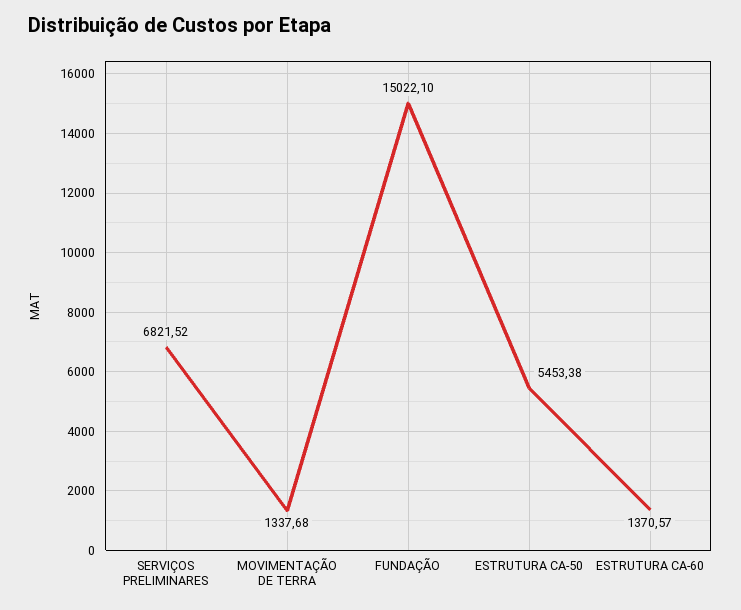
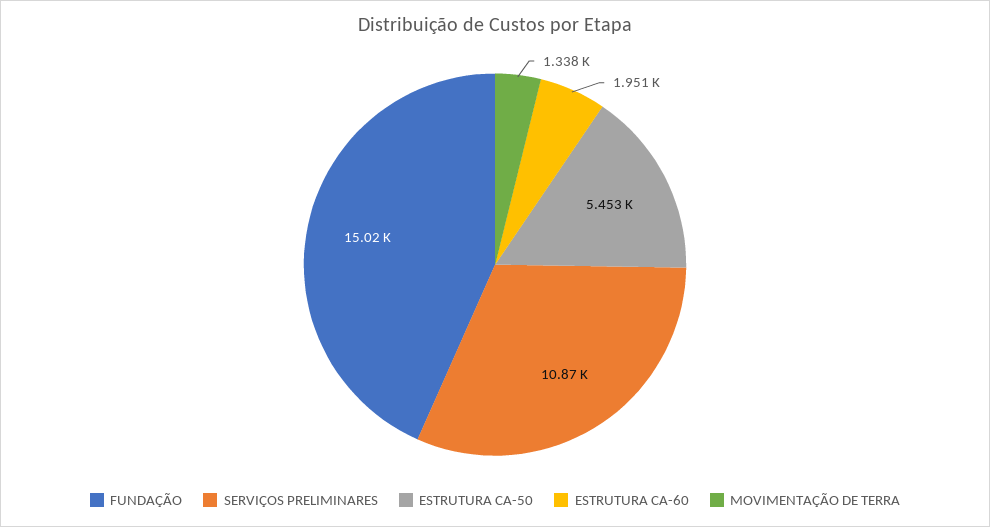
  {
-   "SERVIÇOS PRELIMINARES": 6821.52,
+   "SERVIÇOS PRELIMINARES": 10870,
    "MOVIMENTAÇÃO DE TERRA": 1337.68,
    "FUNDAÇÃO": 15022.1,
    "ESTRUTURA CA-50": 5453.38,
-   "ESTRUTURA CA-60": 1370.57
+   "ESTRUTURA CA-60": 1951
  }

